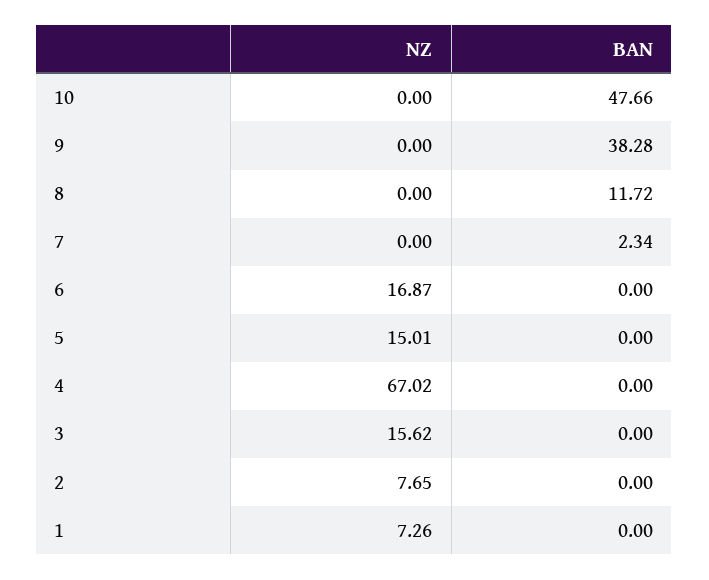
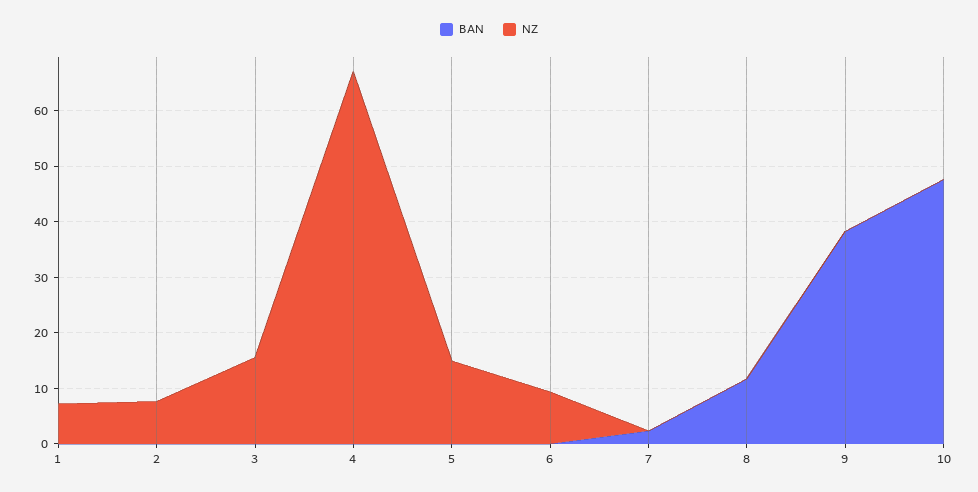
  {
    "NZ": {
      "10": 0,
      "9": 0,
      "8": 0,
      "7": 0,
-     "6": 16.87,
+     "6": 10,
      "5": 15.01,
      "4": 67.02,
      "3": 15.62,
      "2": 7.65,
      "1": 7.26
    },
    "BAN": {
      "10": 47.66,
      "9": 38.28,
      "8": 11.72,
      "7": 2.34,
      "6": 0,
      "5": 0,
      "4": 0,
      "3": 0,
      "2": 0,
      "1": 0
    }
  }

